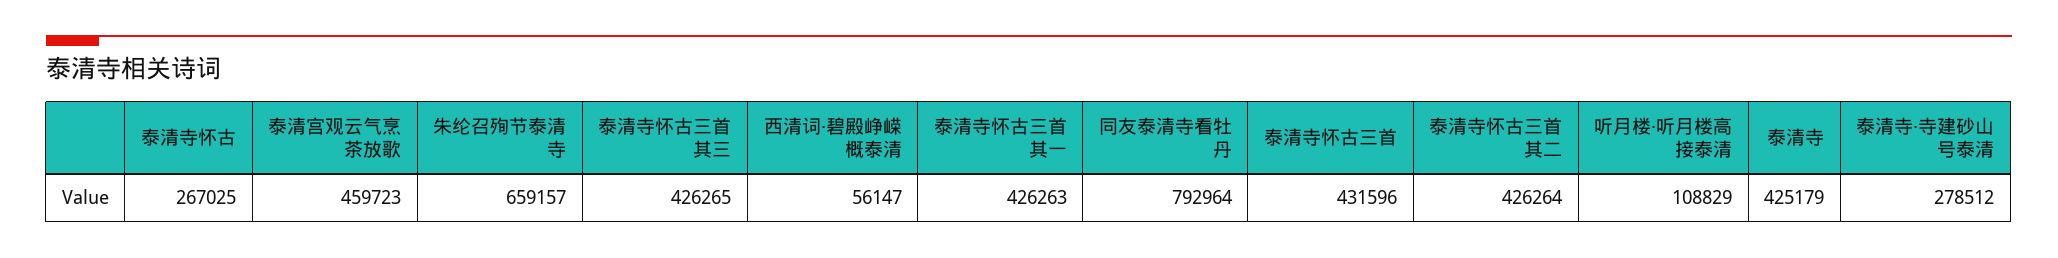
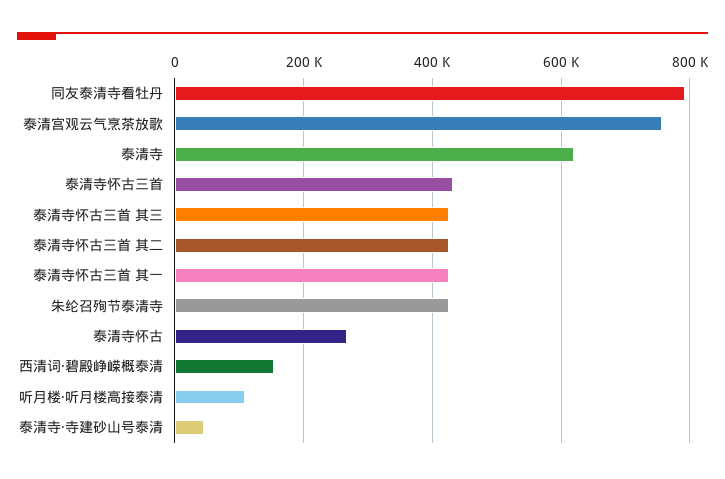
  {
    "泰清寺怀古": 267025,
-   "泰清宫观云气烹茶放歌": 459723,
+   "泰清宫观云气烹茶放歌": 760000,
-   "朱纶召殉节泰清寺": 659157,
+   "朱纶召殉节泰清寺": 420000,
    "泰清寺怀古三首 其三": 426265,
-   "西清词·碧殿峥嵘概泰清": 56147,
+   "西清词·碧殿峥嵘概泰清": 160000,
    "泰清寺怀古三首 其一": 426263,
    "同友泰清寺看牡丹": 792964,
    "泰清寺怀古三首": 431596,
    "泰清寺怀古三首 其二": 426264,
    "听月楼·听月楼高接泰清": 108829,
-   "泰清寺": 425179,
+   "泰清寺": 620000,
-   "泰清寺·寺建砂山号泰清": 278512
+   "泰清寺·寺建砂山号泰清": 40000
  }

